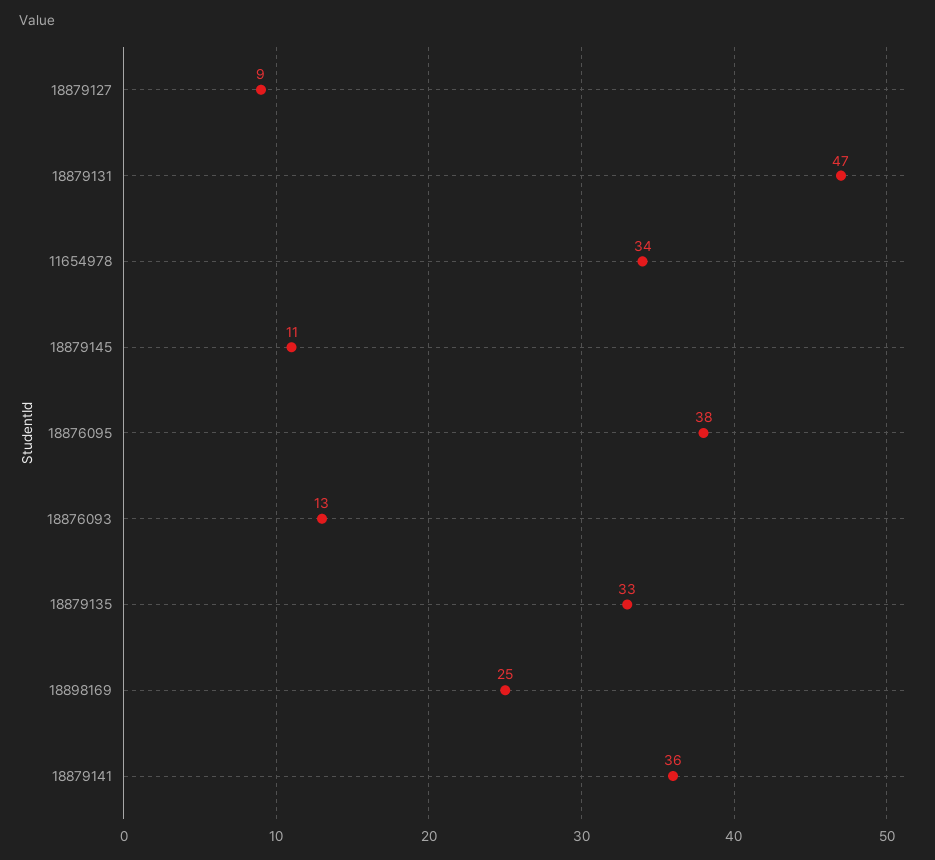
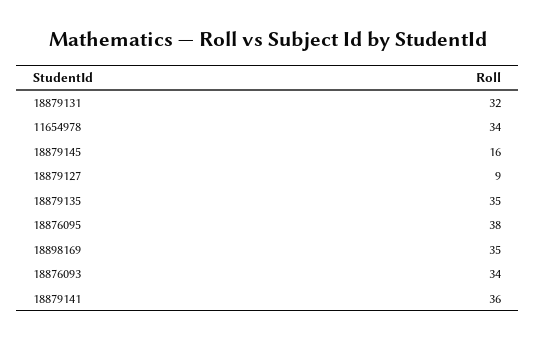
  {
    "18879127": 9,
-   "18879131": 47,
+   "18879131": 32,
    "11654978": 34,
-   "18879145": 11,
+   "18879145": 16,
    "18876095": 38,
-   "18876093": 13,
+   "18876093": 34,
-   "18879135": 33,
+   "18879135": 35,
-   "18898169": 25,
+   "18898169": 35,
    "18879141": 36
  }

